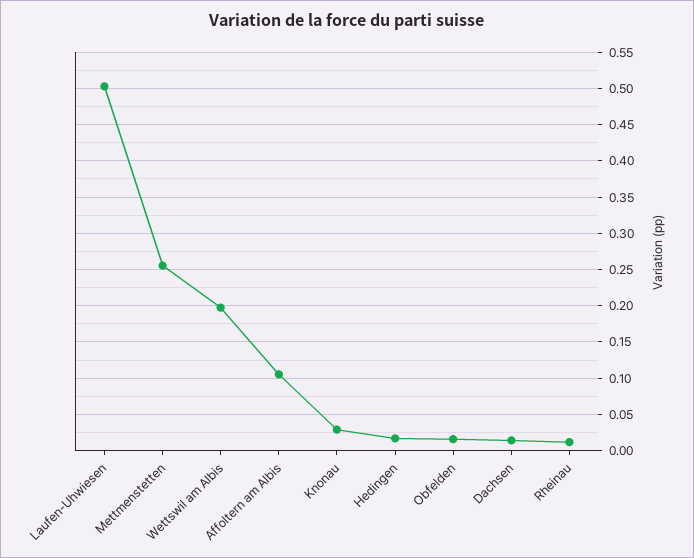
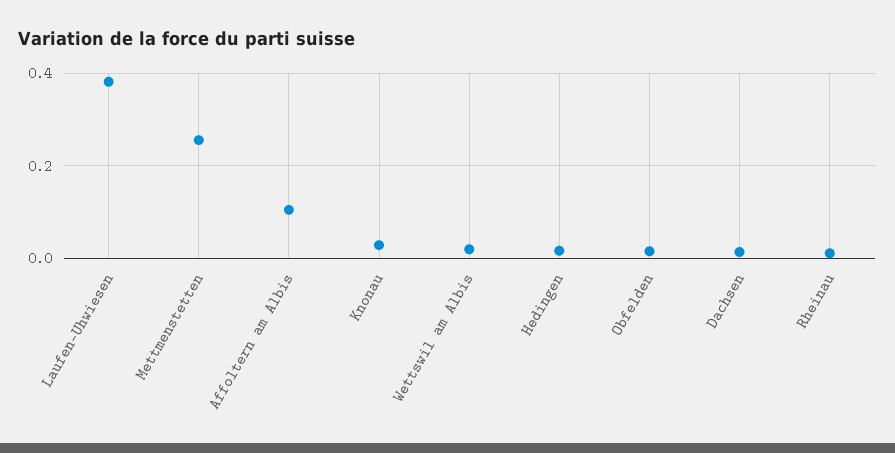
  {
-   "Laufen-Uhwiesen": 0.5,
+   "Laufen-Uhwiesen": 0.38,
    "Mettmenstetten": 0.26,
-   "Wettswil am Albis": 0.2,
+   "Wettswil am Albis": 0.02,
    "Affoltern am Albis": 0.11,
    "Knonau": 0.03,
    "Hedingen": 0.02,
    "Obfelden": 0.02,
    "Dachsen": 0.01,
    "Rheinau": 0.01
  }

